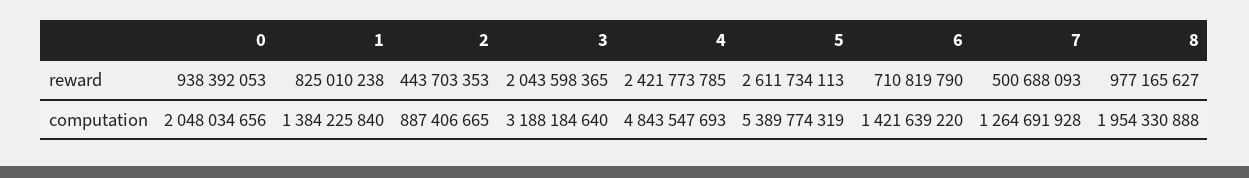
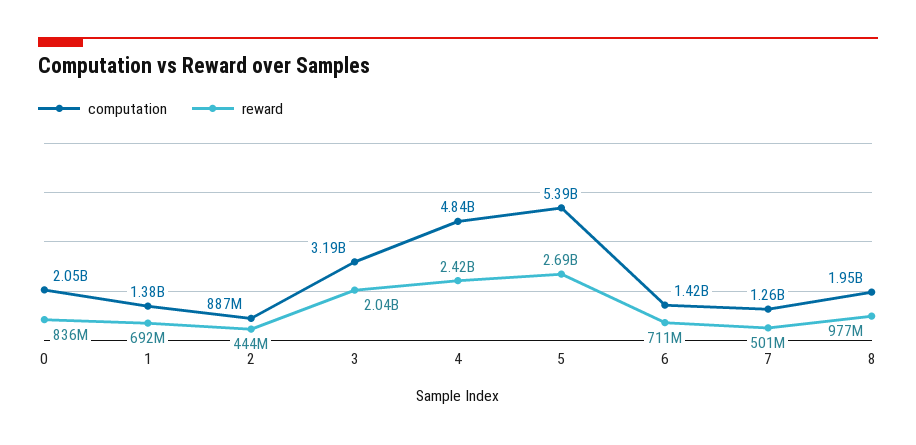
  {
    "reward": {
-     "0": 938392053,
+     "0": 836000000,
-     "1": 825010238,
+     "1": 692000000,
      "2": 443703353,
      "3": 2043598365,
      "4": 2421773785,
-     "5": 2611734113,
+     "5": 2690000000,
      "6": 710819790,
      "7": 500688093,
      "8": 977165627
    },
    "computation": {
      "0": 2048034656,
      "1": 1384225840,
      "2": 887406665,
      "3": 3188184640,
      "4": 4843547693,
      "5": 5389774319,
      "6": 1421639220,
      "7": 1264691928,
      "8": 1954330888
    }
  }

